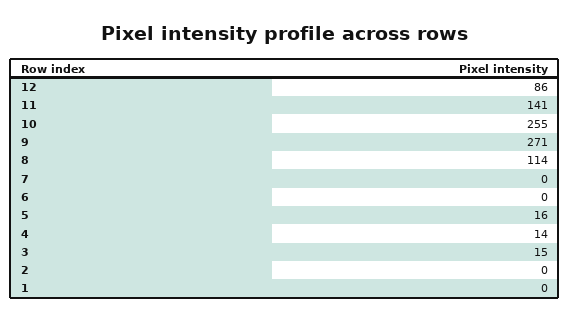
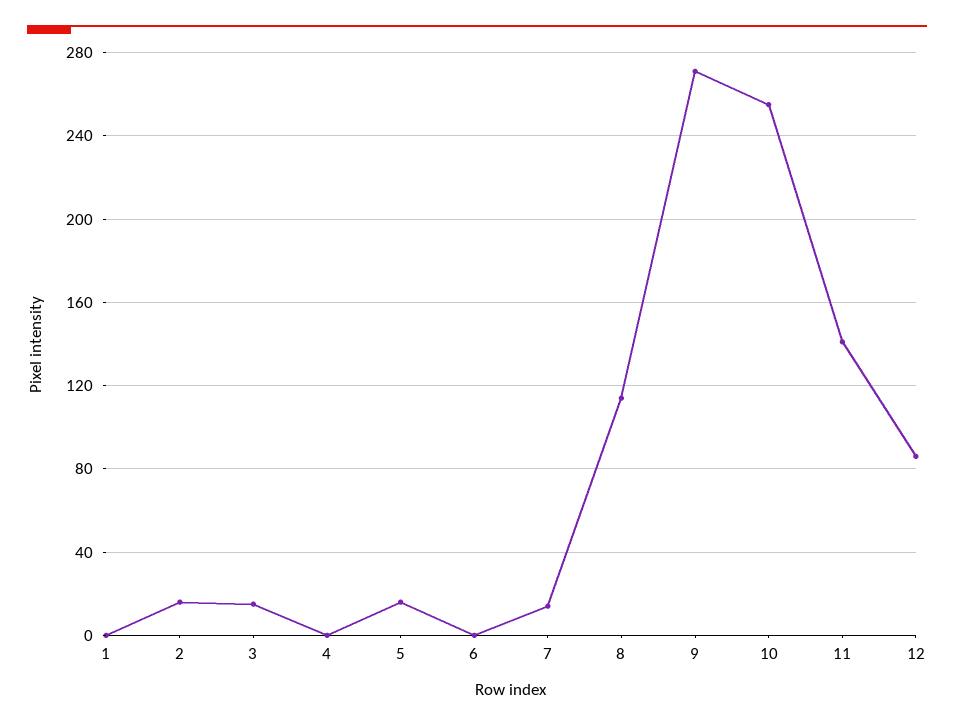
  {
    "12": 86,
    "11": 141,
    "10": 255,
    "9": 271,
    "8": 114,
-   "7": 0,
+   "7": 15,
    "6": 0,
    "5": 16,
-   "4": 14,
+   "4": 0,
    "3": 15,
-   "2": 0,
+   "2": 15,
    "1": 0
  }

